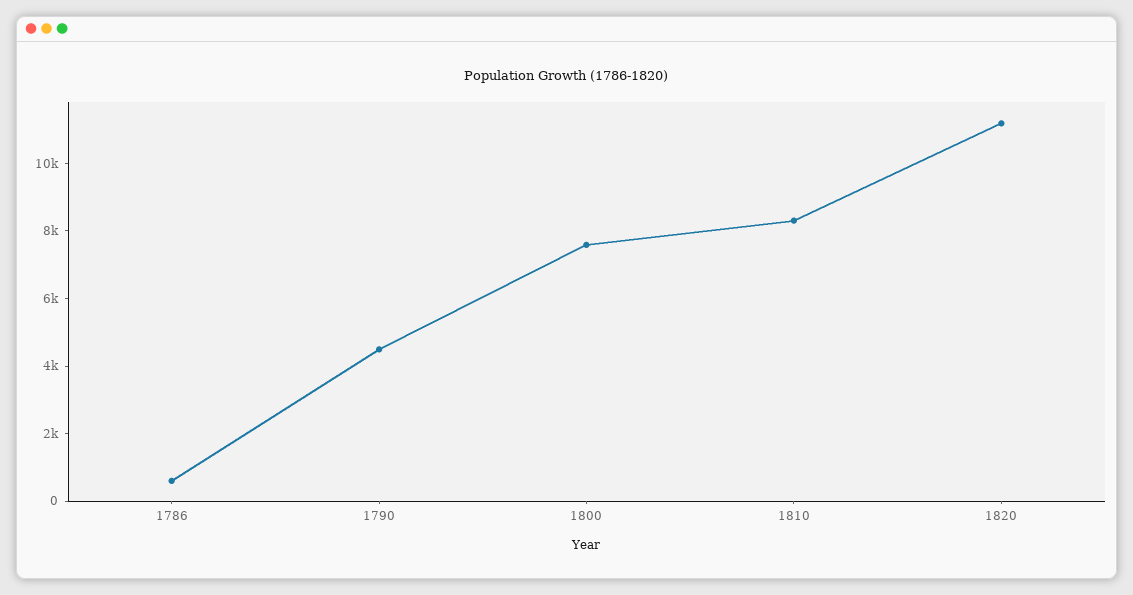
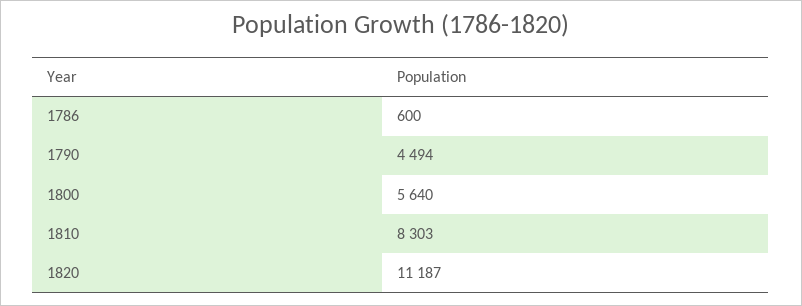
  {
    "1786": 600,
    "1790": 4494,
-   "1800": 7500,
+   "1800": 5640,
    "1810": 8303,
    "1820": 11187
  }

